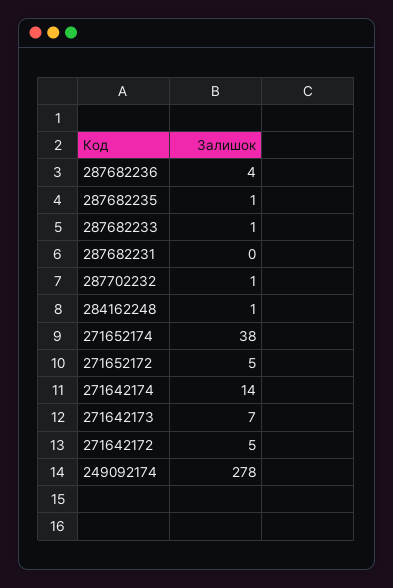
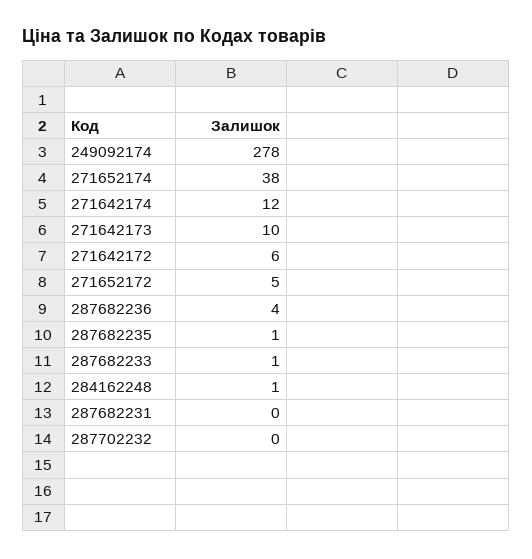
  {
    "287682236": 4,
    "287682235": 1,
    "287682233": 1,
    "287682231": 0,
-   "287702232": 1,
+   "287702232": 0,
    "284162248": 1,
    "271652174": 38,
    "271652172": 5,
-   "271642174": 14,
+   "271642174": 12,
-   "271642173": 7,
+   "271642173": 10,
-   "271642172": 5,
+   "271642172": 6,
    "249092174": 278
  }

